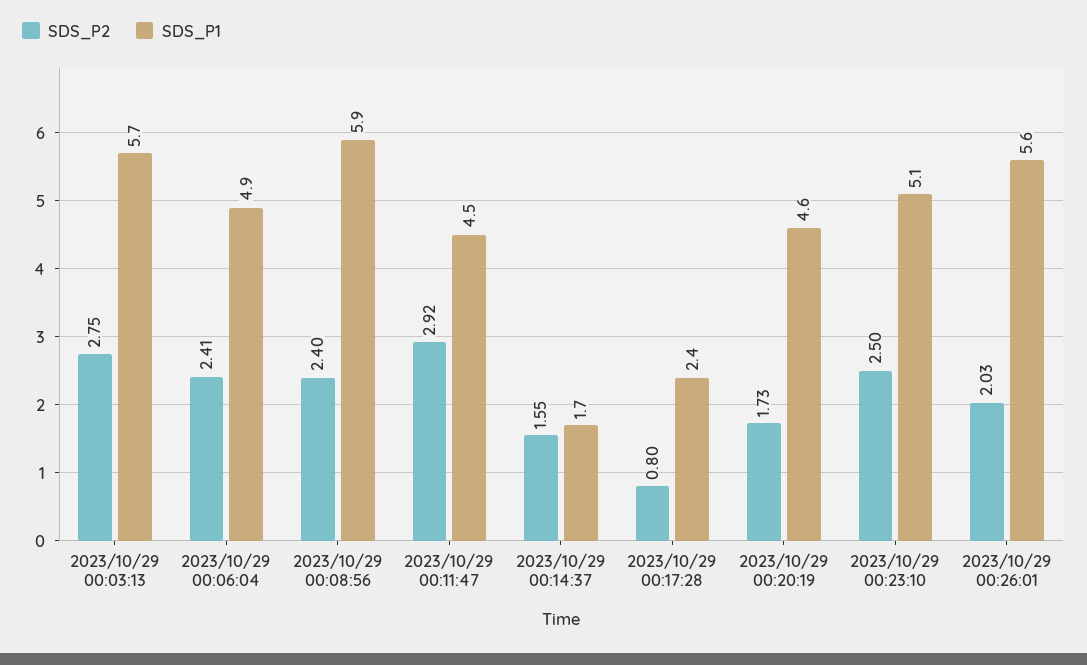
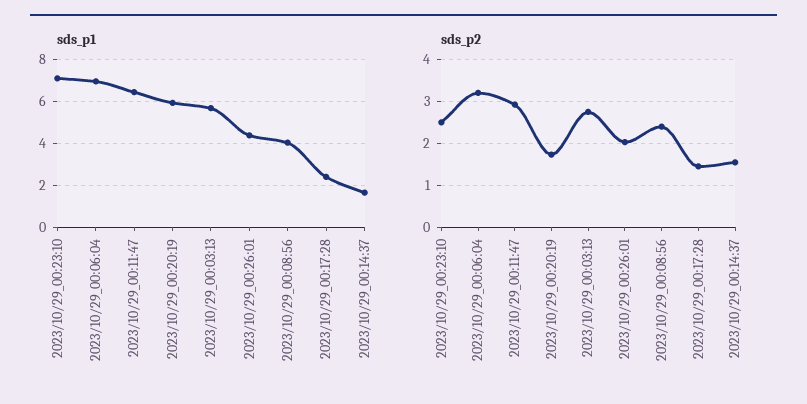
  {
    "SDS_P2": {
      "2023/10/29 00:03:13": 2.75,
-     "2023/10/29 00:06:04": 2.41,
+     "2023/10/29 00:06:04": 3.2,
      "2023/10/29 00:08:56": 2.4,
      "2023/10/29 00:11:47": 2.92,
      "2023/10/29 00:14:37": 1.55,
-     "2023/10/29 00:17:28": 0.8,
+     "2023/10/29 00:17:28": 1.4,
      "2023/10/29 00:20:19": 1.73,
      "2023/10/29 00:23:10": 2.5,
      "2023/10/29 00:26:01": 2.03
    },
    "SDS_P1": {
      "2023/10/29 00:03:13": 5.7,
-     "2023/10/29 00:06:04": 4.9,
+     "2023/10/29 00:06:04": 7,
-     "2023/10/29 00:08:56": 5.9,
+     "2023/10/29 00:08:56": 4,
-     "2023/10/29 00:11:47": 4.5,
+     "2023/10/29 00:11:47": 6.5,
      "2023/10/29 00:14:37": 1.7,
      "2023/10/29 00:17:28": 2.4,
-     "2023/10/29 00:20:19": 4.6,
+     "2023/10/29 00:20:19": 6,
-     "2023/10/29 00:23:10": 5.1,
+     "2023/10/29 00:23:10": 7,
-     "2023/10/29 00:26:01": 5.6
+     "2023/10/29 00:26:01": 4.5
    }
  }

